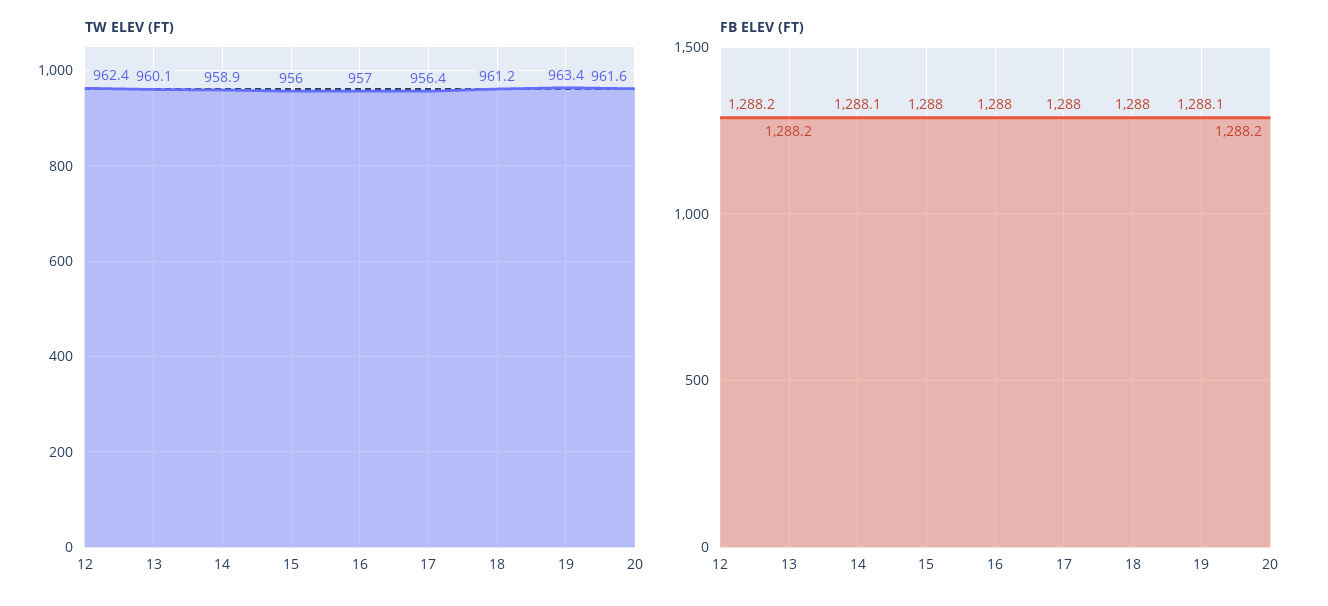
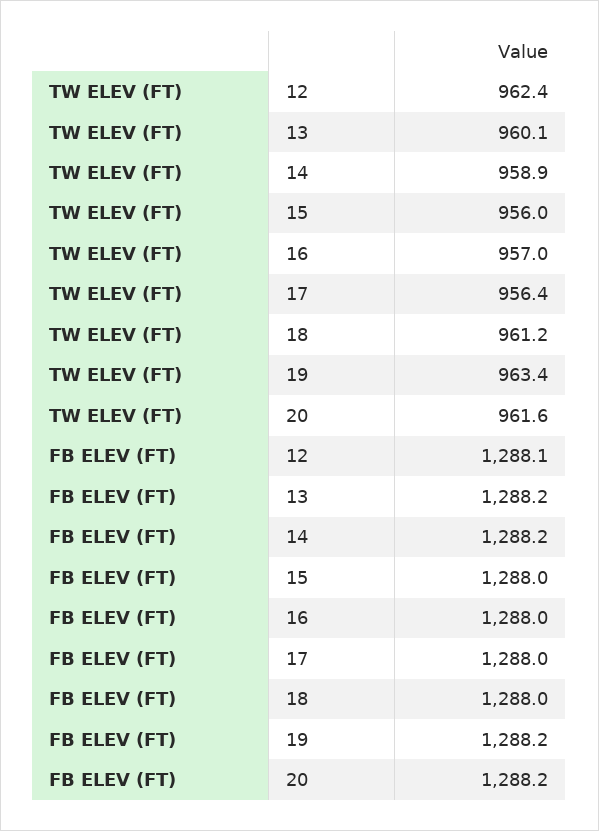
  {
    "TW ELEV (FT)": {
      "12": 962.4,
      "13": 960.1,
      "14": 958.9,
      "15": 956,
      "16": 957,
      "17": 956.4,
      "18": 961.2,
      "19": 963.4,
      "20": 961.6
    },
    "FB ELEV (FT)": {
-     "12": 1288.2,
+     "12": 1288.1,
      "13": 1288.2,
-     "14": 1288.1,
+     "14": 1288.2,
      "15": 1288,
      "16": 1288,
      "17": 1288,
      "18": 1288,
-     "19": 1288.1,
+     "19": 1288.2,
      "20": 1288.2
    }
  }

